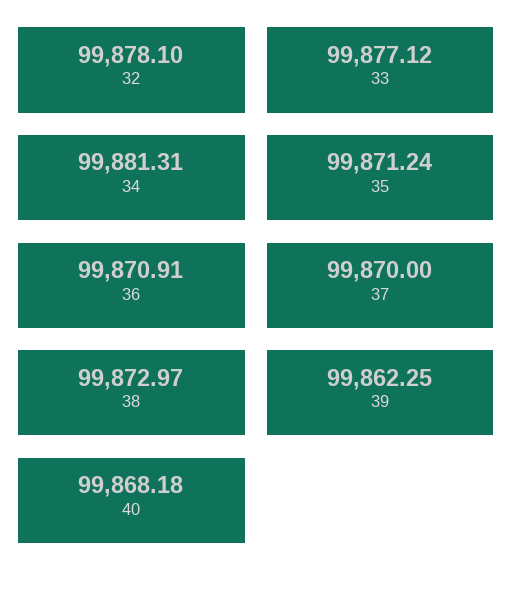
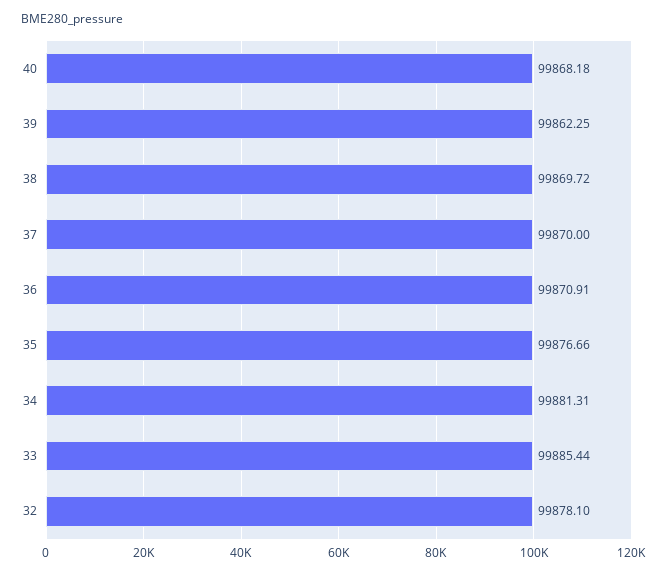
  {
    "32": 99878.1,
-   "33": 99877.12,
+   "33": 99885.44,
    "34": 99881.31,
-   "35": 99871.24,
+   "35": 99876.66,
    "36": 99870.91,
    "37": 99870,
-   "38": 99872.97,
+   "38": 99869.72,
    "39": 99862.25,
    "40": 99868.18
  }

